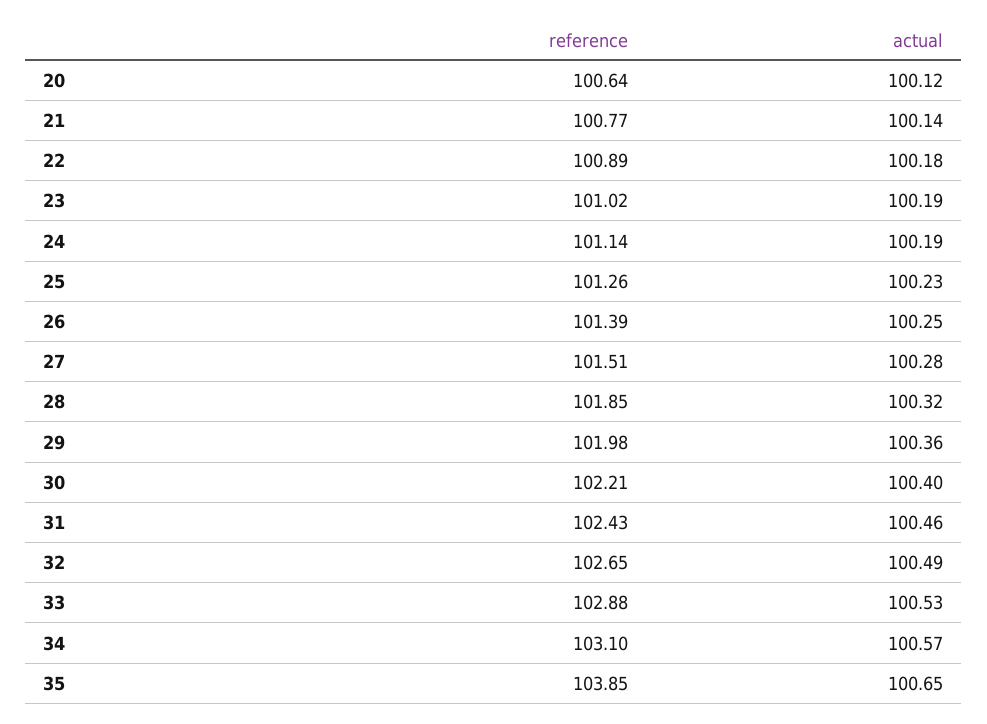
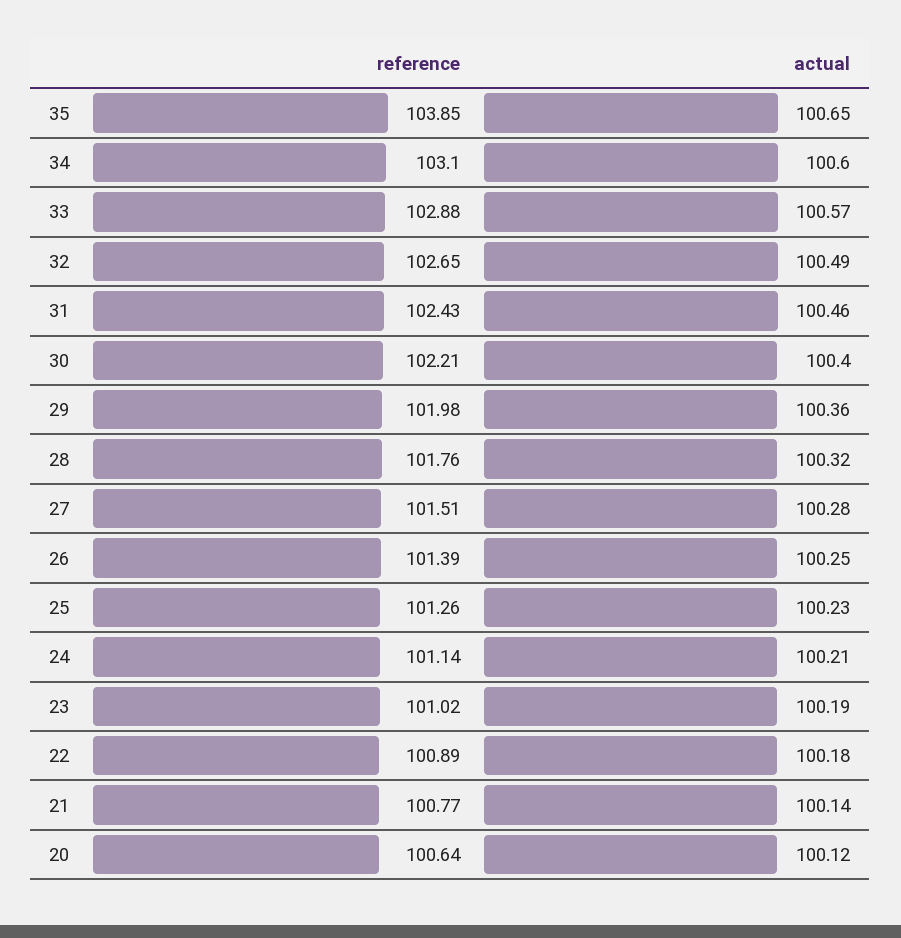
  {
    "reference": {
      "20": 100.64,
      "21": 100.77,
      "22": 100.89,
      "23": 101.02,
      "24": 101.14,
      "25": 101.26,
      "26": 101.39,
      "27": 101.51,
-     "28": 101.85,
+     "28": 101.76,
      "29": 101.98,
      "30": 102.21,
      "31": 102.43,
      "32": 102.65,
      "33": 102.88,
      "34": 103.1,
      "35": 103.85
    },
    "actual": {
      "20": 100.12,
      "21": 100.14,
      "22": 100.18,
      "23": 100.19,
-     "24": 100.19,
+     "24": 100.21,
      "25": 100.23,
      "26": 100.25,
      "27": 100.28,
      "28": 100.32,
      "29": 100.36,
      "30": 100.4,
      "31": 100.46,
      "32": 100.49,
-     "33": 100.53,
+     "33": 100.57,
-     "34": 100.57,
+     "34": 100.6,
      "35": 100.65
    }
  }

